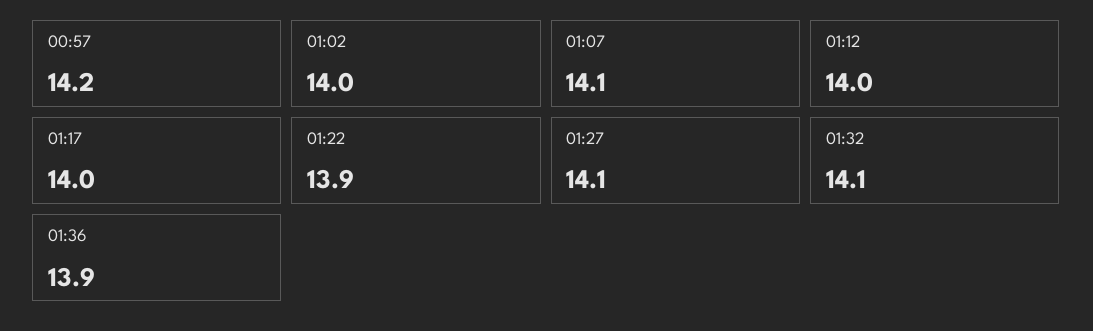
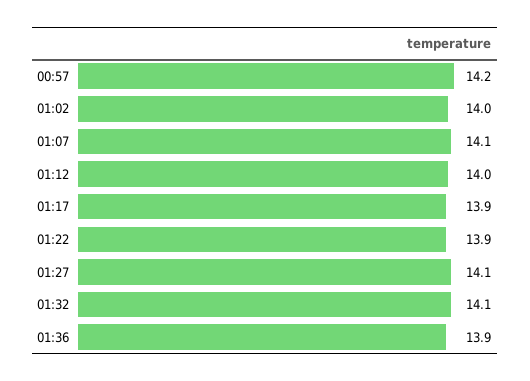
  {
    "00:57": 14.2,
    "01:02": 14,
    "01:07": 14.1,
    "01:12": 14,
-   "01:17": 14,
+   "01:17": 13.9,
    "01:22": 13.9,
    "01:27": 14.1,
    "01:32": 14.1,
    "01:36": 13.9
  }

